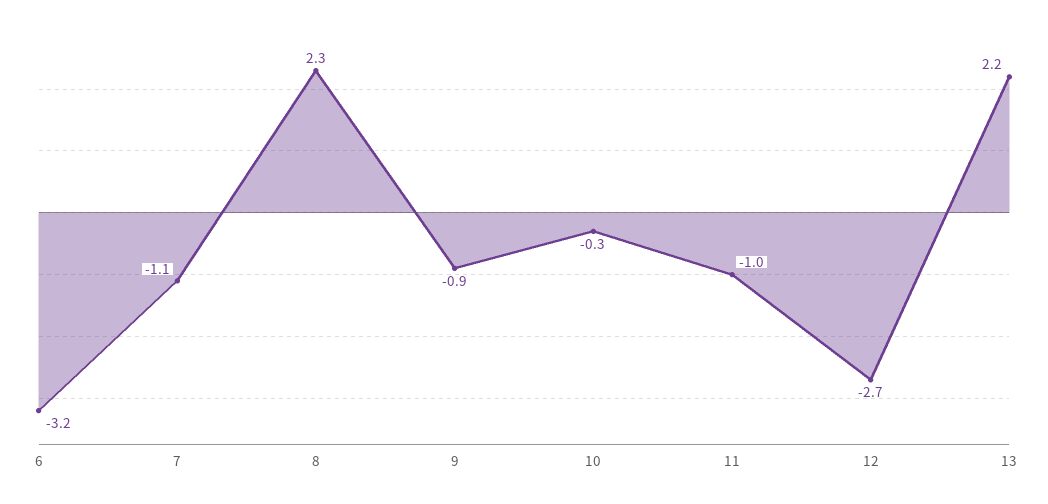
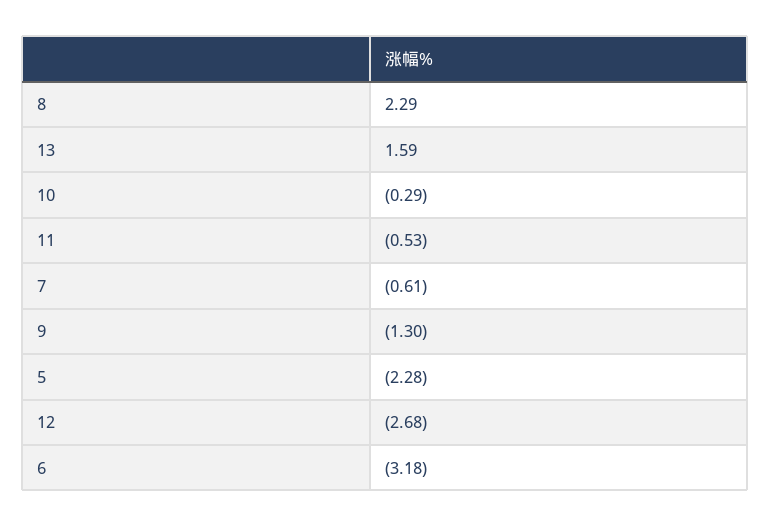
  {
    "6": -3.18,
-   "7": -1.1,
+   "7": -0.61,
    "8": 2.29,
-   "9": -0.9,
+   "9": -1.3,
    "10": -0.29,
-   "11": -1,
+   "11": -0.53,
    "12": -2.68,
-   "13": 2.2
+   "13": 1.59,
+   "5": -2.28
  }

